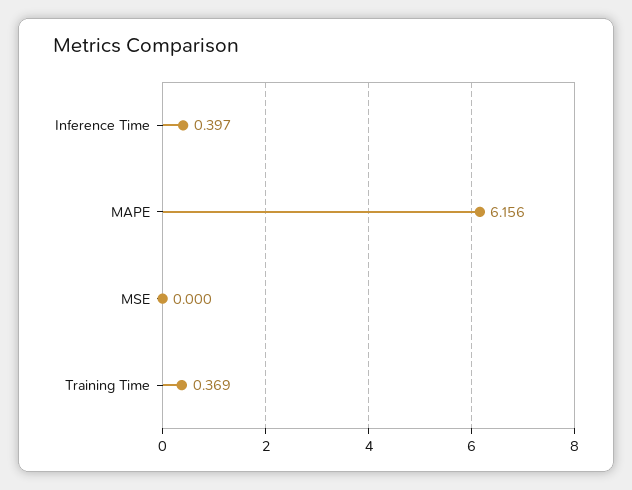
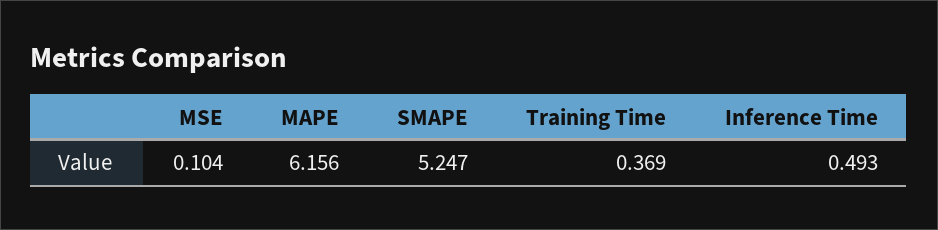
  {
-   "Inference Time": 0.397,
+   "Inference Time": 0.493,
    "MAPE": 6.156,
-   "MSE": 0,
+   "MSE": 0.104,
-   "Training Time": 0.369
+   "Training Time": 0.369,
+   "SMAPE": 5.247
  }

